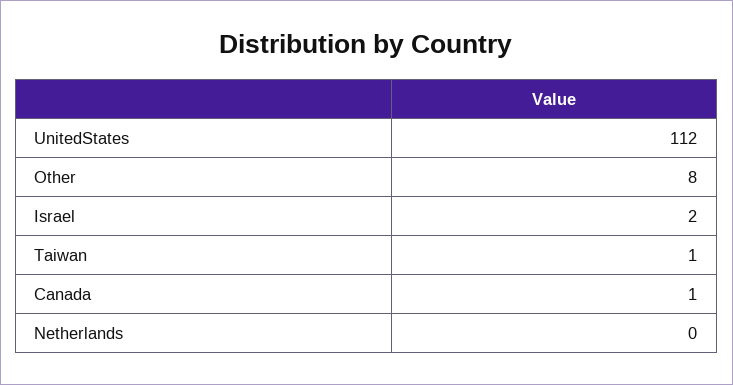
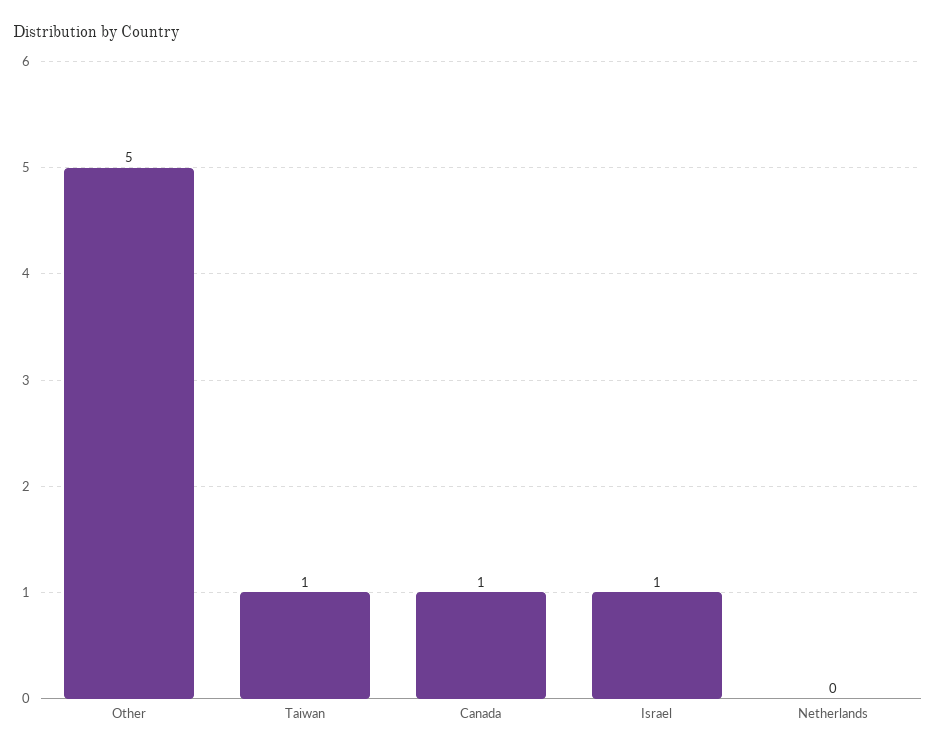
  {
-   "UnitedStates": 112,
-   "Other": 8,
+   "Other": 5,
-   "Israel": 2,
+   "Israel": 1,
    "Taiwan": 1,
    "Canada": 1,
    "Netherlands": 0
  }

